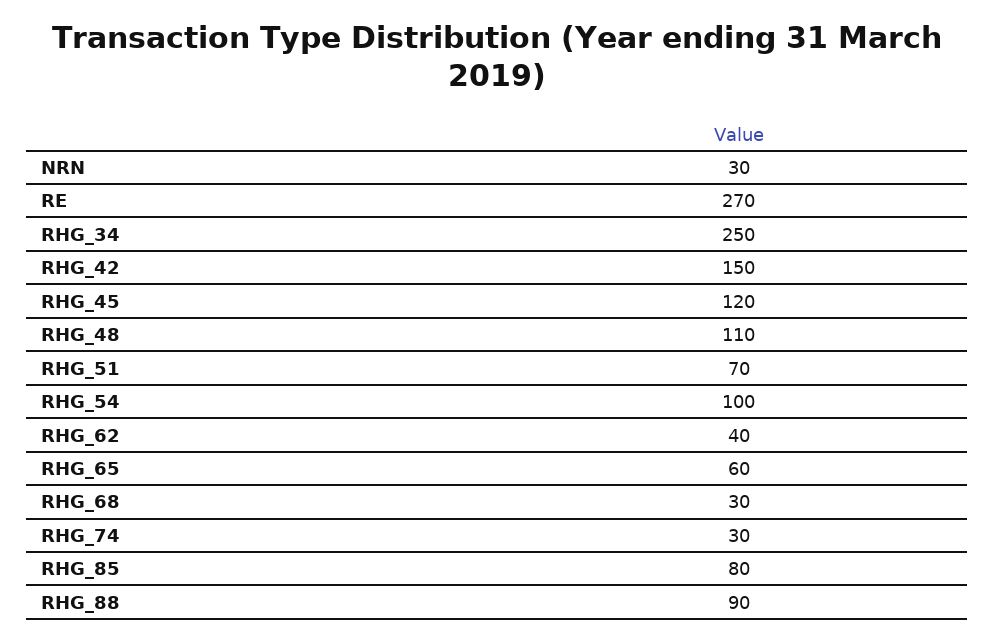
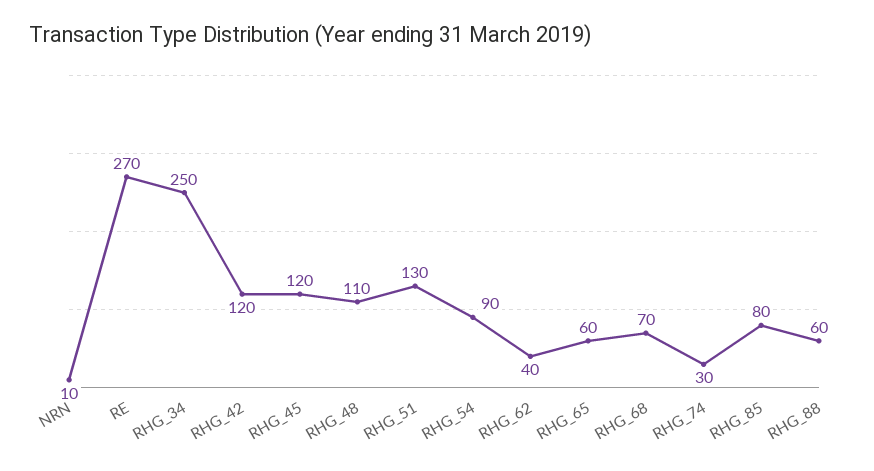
  {
-   "NRN": 30,
+   "NRN": 10,
    "RE": 270,
    "RHG_34": 250,
-   "RHG_42": 150,
+   "RHG_42": 120,
    "RHG_45": 120,
    "RHG_48": 110,
-   "RHG_51": 70,
+   "RHG_51": 130,
-   "RHG_54": 100,
+   "RHG_54": 90,
    "RHG_62": 40,
    "RHG_65": 60,
-   "RHG_68": 30,
+   "RHG_68": 70,
    "RHG_74": 30,
    "RHG_85": 80,
-   "RHG_88": 90
+   "RHG_88": 60
  }

